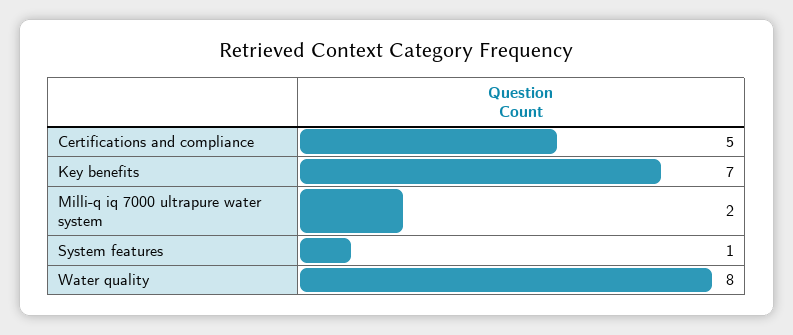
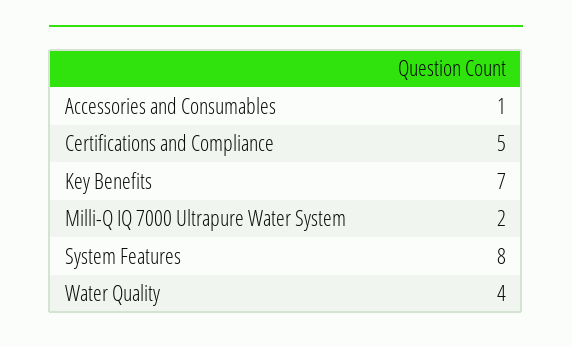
  {
    "Certifications and compliance": 5,
    "Key benefits": 7,
    "Milli-q iq 7000 ultrapure water system": 2,
-   "System features": 1,
+   "System features": 8,
-   "Water quality": 8
+   "Water quality": 4,
+   "Accessories and Consumables": 1
  }

